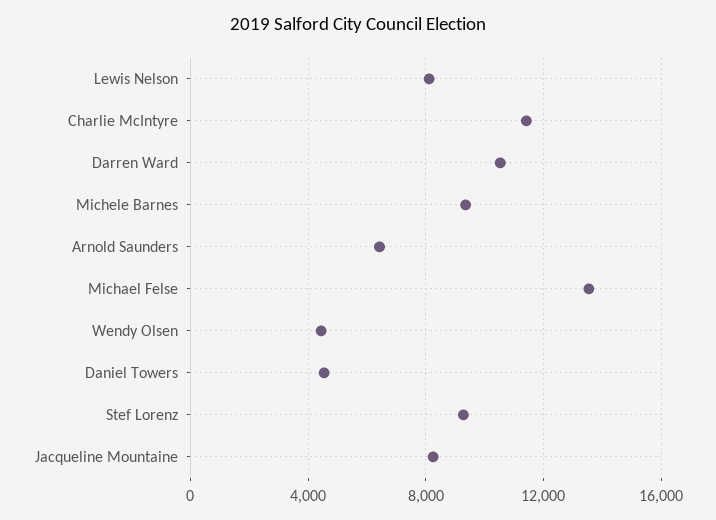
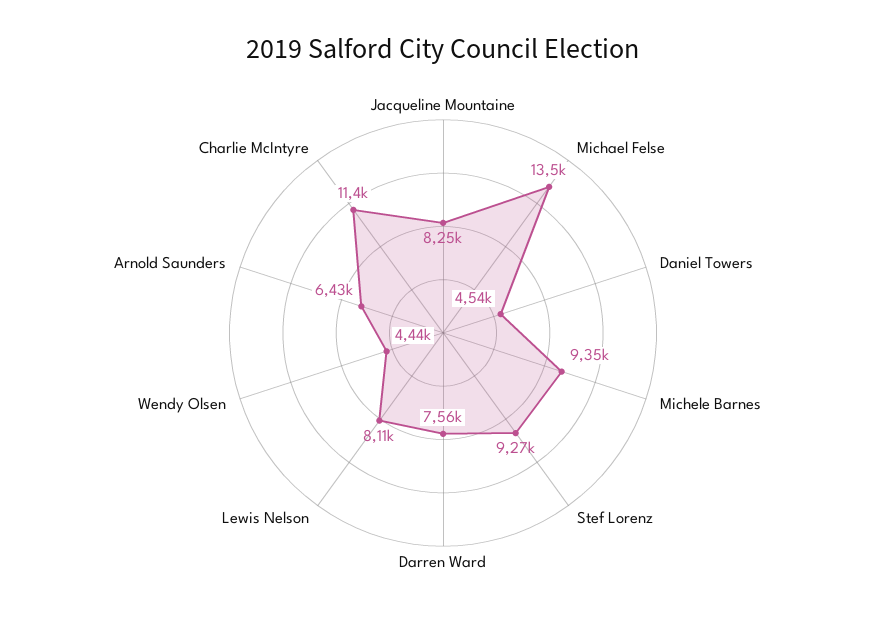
  {
    "Lewis Nelson": 8110,
    "Charlie McIntyre": 11400,
-   "Darren Ward": 10500,
+   "Darren Ward": 7560,
    "Michele Barnes": 9350,
    "Arnold Saunders": 6430,
    "Michael Felse": 13500,
    "Wendy Olsen": 4440,
    "Daniel Towers": 4540,
    "Stef Lorenz": 9270,
    "Jacqueline Mountaine": 8250
  }

